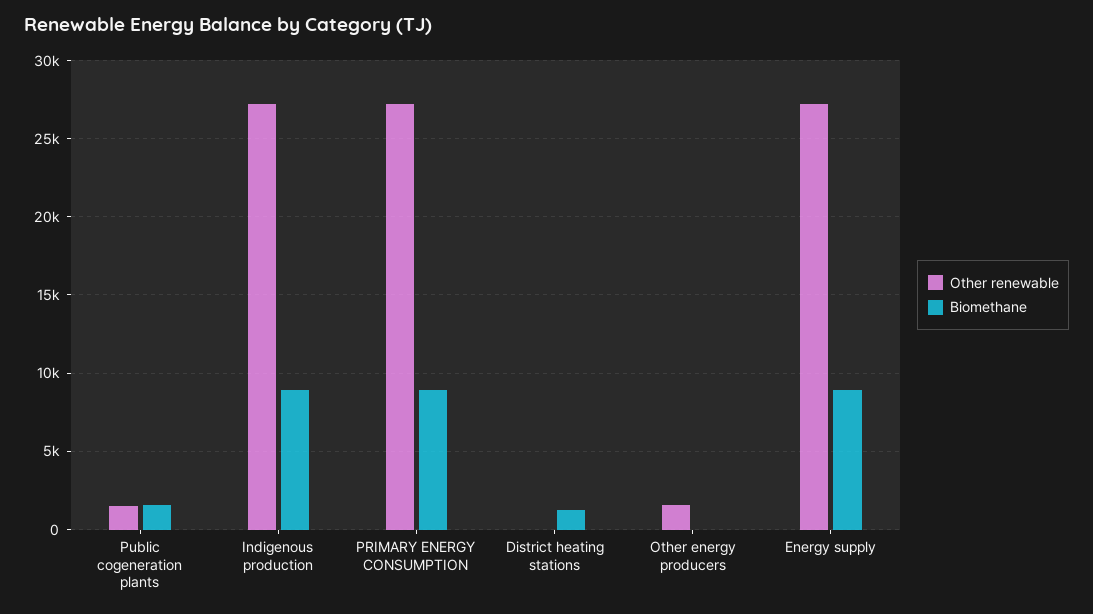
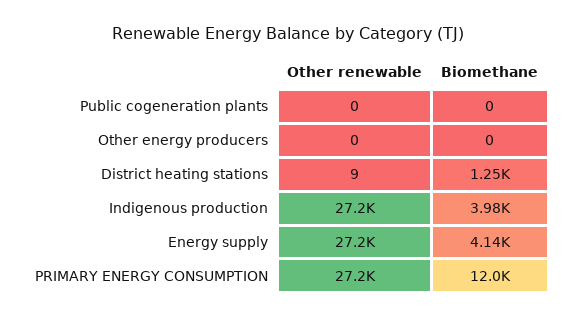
  {
    "Other renewable": {
-     "Public cogeneration plants": 1500,
+     "Public cogeneration plants": 0,
      "Indigenous production": 27200,
      "PRIMARY ENERGY CONSUMPTION": 27200,
      "District heating stations": 9,
-     "Other energy producers": 1500,
+     "Other energy producers": 0,
      "Energy supply": 27200
    },
    "Biomethane": {
-     "Public cogeneration plants": 1500,
+     "Public cogeneration plants": 0,
-     "Indigenous production": 9000,
+     "Indigenous production": 3980,
-     "PRIMARY ENERGY CONSUMPTION": 9000,
+     "PRIMARY ENERGY CONSUMPTION": 12000,
      "District heating stations": 1250,
      "Other energy producers": 0,
-     "Energy supply": 9000
+     "Energy supply": 4140
    }
  }

